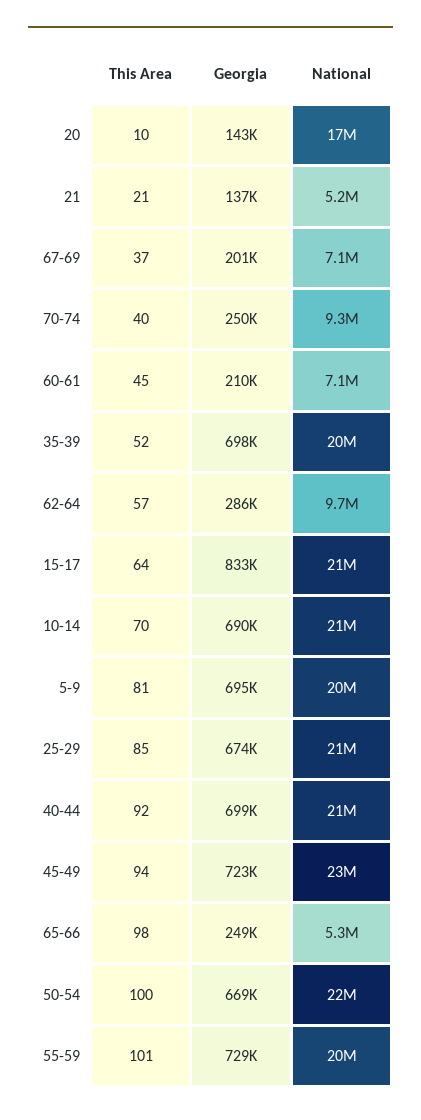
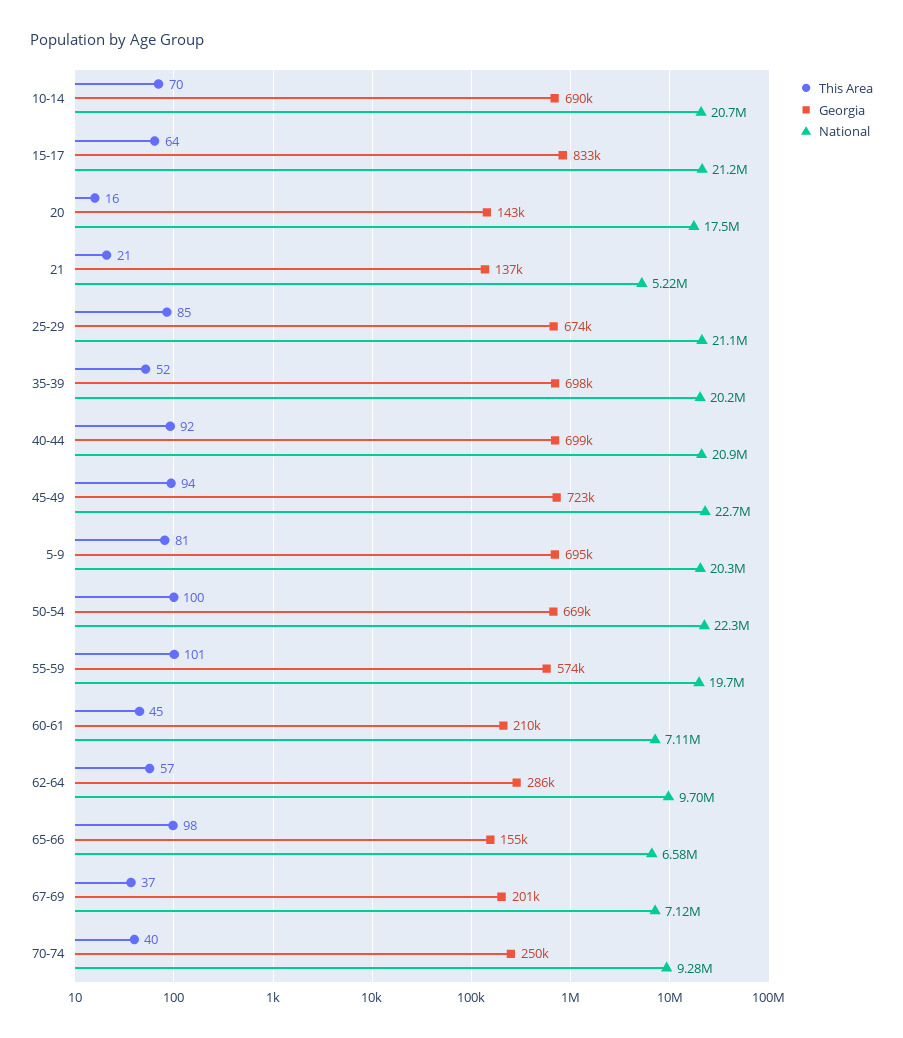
  {
    "This Area": {
-     "20": 10,
+     "20": 16,
      "21": 21,
      "67-69": 37,
      "70-74": 40,
      "60-61": 45,
      "35-39": 52,
      "62-64": 57,
      "15-17": 64,
      "10-14": 70,
      "5-9": 81,
      "25-29": 85,
      "40-44": 92,
      "45-49": 94,
      "65-66": 98,
      "50-54": 100,
      "55-59": 101
    },
    "Georgia": {
      "20": 143000,
      "21": 137000,
      "67-69": 201000,
      "70-74": 250000,
      "60-61": 210000,
      "35-39": 698000,
      "62-64": 286000,
      "15-17": 833000,
      "10-14": 690000,
      "5-9": 695000,
      "25-29": 674000,
      "40-44": 699000,
      "45-49": 723000,
-     "65-66": 249000,
+     "65-66": 155000,
      "50-54": 669000,
-     "55-59": 729000
+     "55-59": 574000
    },
    "National": {
      "20": 17500000,
      "21": 5220000,
      "67-69": 7120000,
      "70-74": 9280000,
      "60-61": 7110000,
      "35-39": 20200000,
      "62-64": 9700000,
      "15-17": 21200000,
      "10-14": 20700000,
      "5-9": 20300000,
      "25-29": 21100000,
      "40-44": 20900000,
      "45-49": 22700000,
-     "65-66": 5300000,
+     "65-66": 6580000,
      "50-54": 22300000,
      "55-59": 19700000
    }
  }

